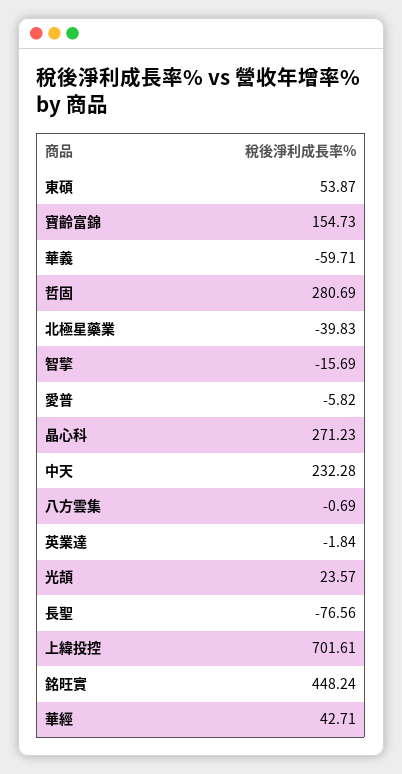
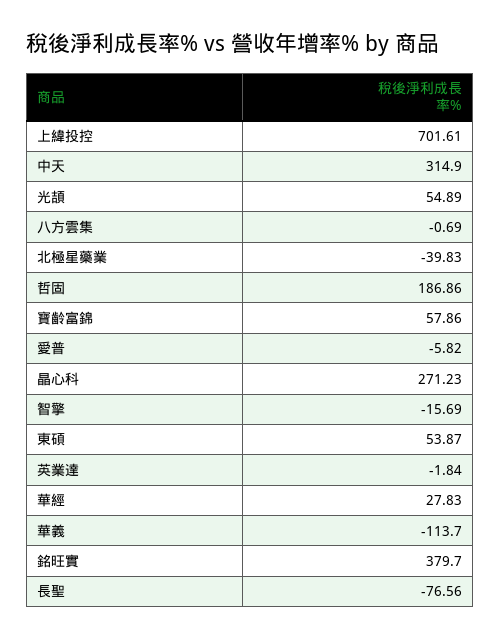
  {
    "東碩": 53.87,
-   "寶齡富錦": 154.73,
+   "寶齡富錦": 57.86,
-   "華義": -59.71,
+   "華義": -113.7,
-   "哲固": 280.69,
+   "哲固": 186.86,
    "北極星藥業": -39.83,
    "智擎": -15.69,
    "愛普": -5.82,
    "晶心科": 271.23,
-   "中天": 232.28,
+   "中天": 314.9,
    "八方雲集": -0.69,
    "英業達": -1.84,
-   "光頡": 23.57,
+   "光頡": 54.89,
    "長聖": -76.56,
    "上緯投控": 701.61,
-   "銘旺實": 448.24,
+   "銘旺實": 379.7,
-   "華經": 42.71
+   "華經": 27.83
  }

